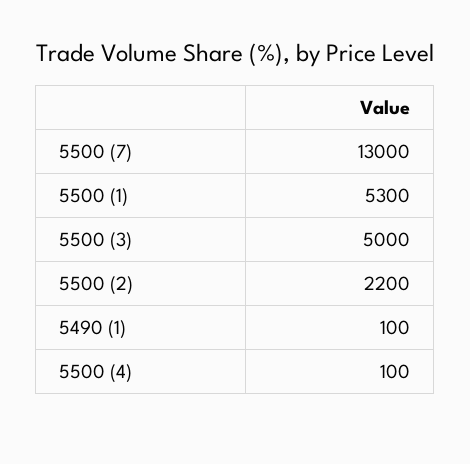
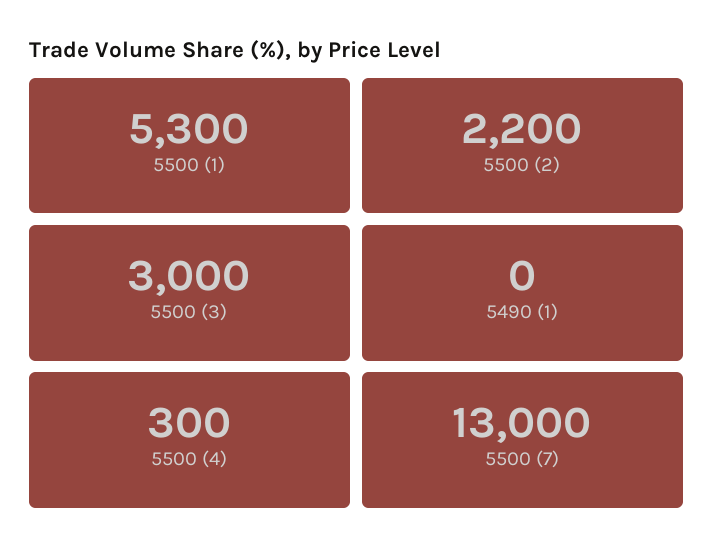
  {
    "5500 (7)": 13000,
    "5500 (1)": 5300,
-   "5500 (3)": 5000,
+   "5500 (3)": 3000,
    "5500 (2)": 2200,
-   "5490 (1)": 100,
+   "5490 (1)": 0,
-   "5500 (4)": 100
+   "5500 (4)": 300
  }

